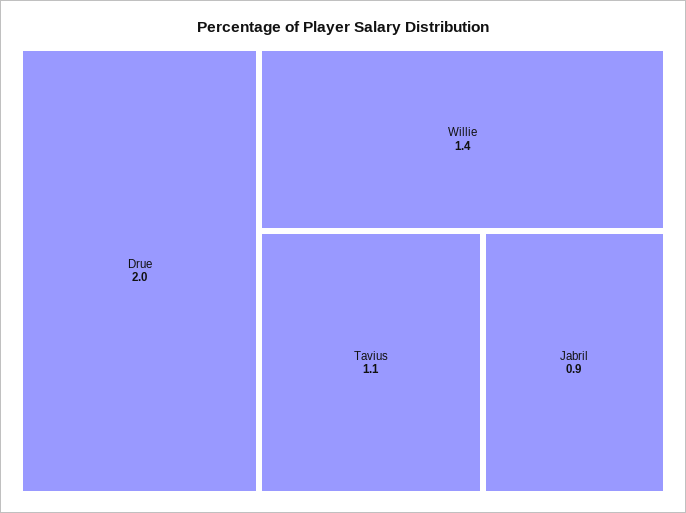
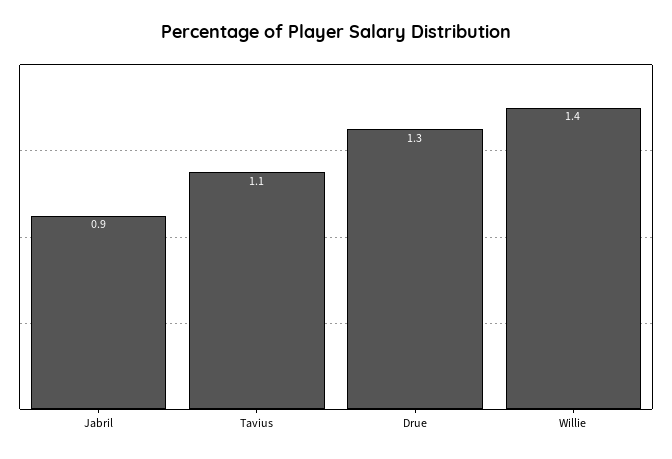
  {
-   "Drue": 2,
+   "Drue": 1.3,
    "Willie": 1.4,
    "Tavius": 1.1,
    "Jabril": 0.9
  }

